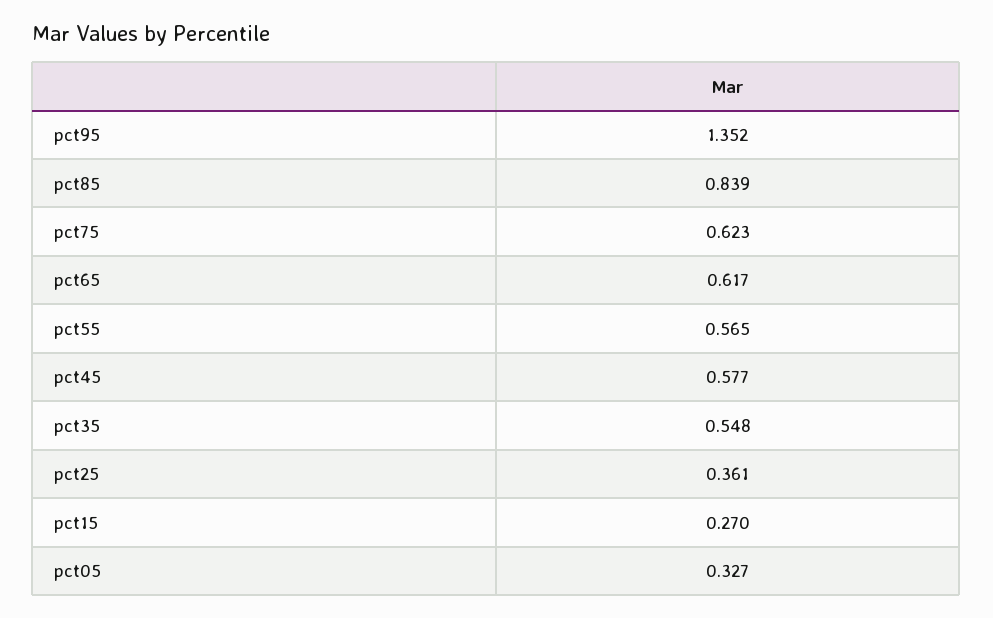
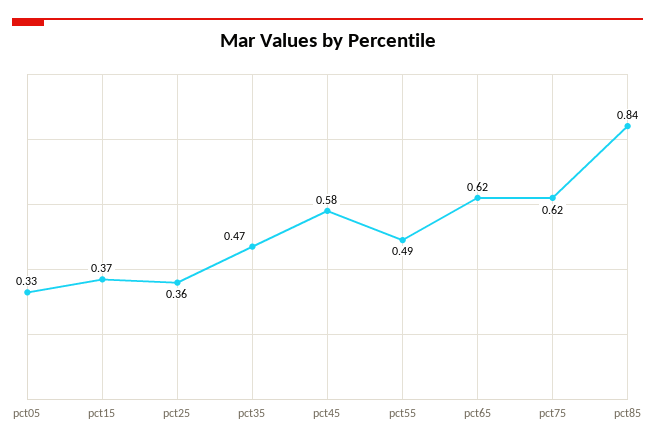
  {
-   "pct95": 1.352,
    "pct85": 0.839,
    "pct75": 0.623,
    "pct65": 0.617,
-   "pct55": 0.565,
+   "pct55": 0.49,
    "pct45": 0.577,
-   "pct35": 0.548,
+   "pct35": 0.47,
    "pct25": 0.361,
-   "pct15": 0.27,
+   "pct15": 0.37,
    "pct05": 0.327
  }

